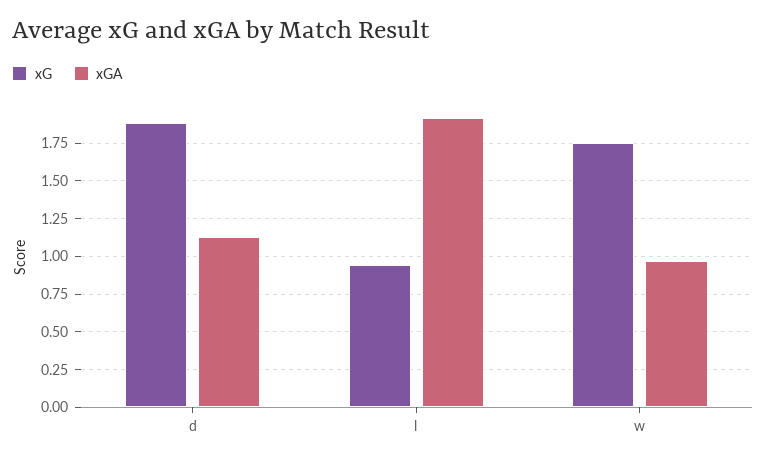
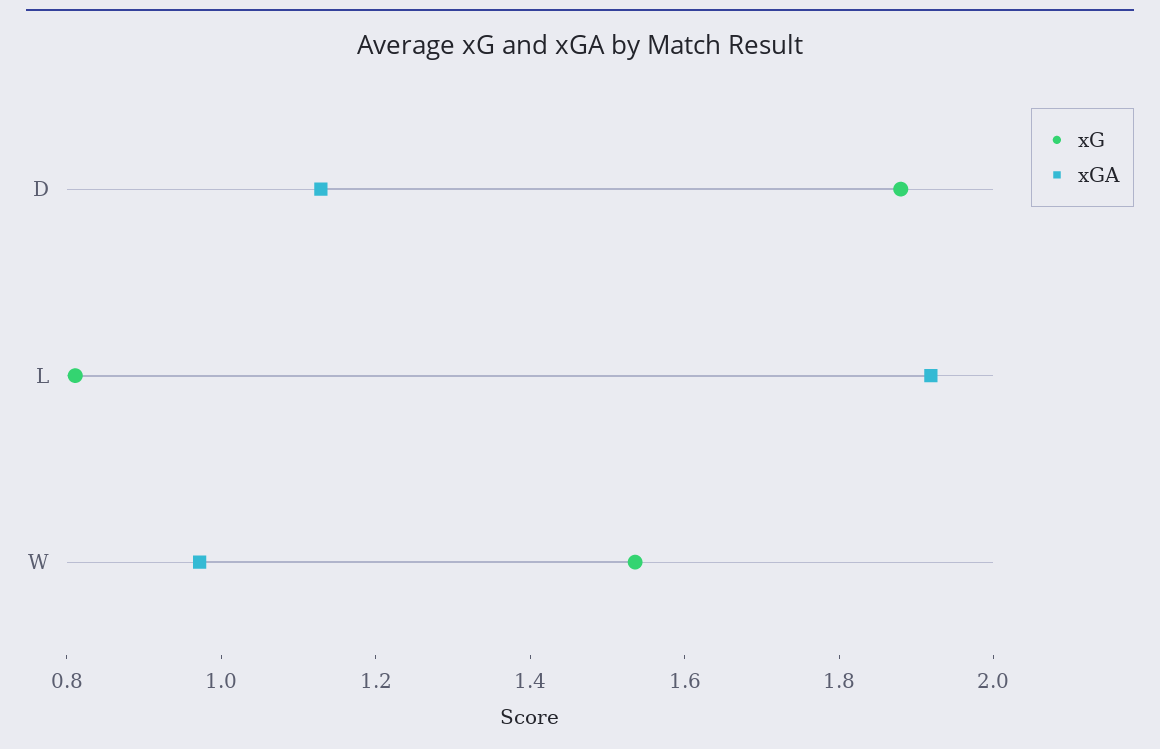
  {
    "xG": {
      "d": 1.9,
-     "l": 0.95,
+     "l": 0.8,
-     "w": 1.75
+     "w": 1.55
    },
    "xGA": {
      "d": 1.15,
      "l": 1.9,
      "w": 0.95
    }
  }

